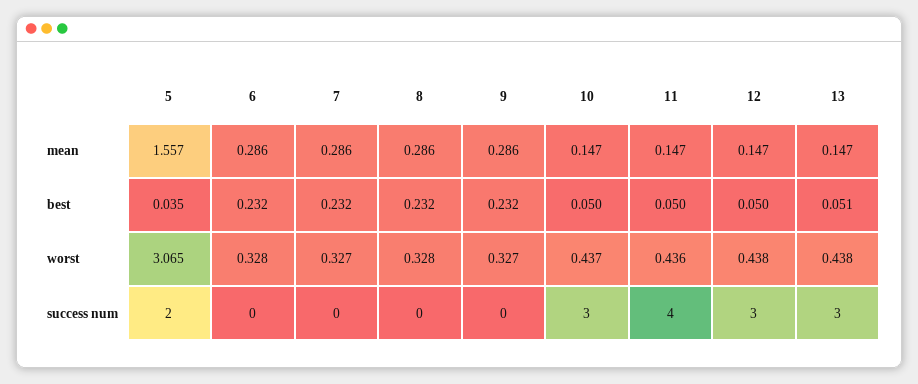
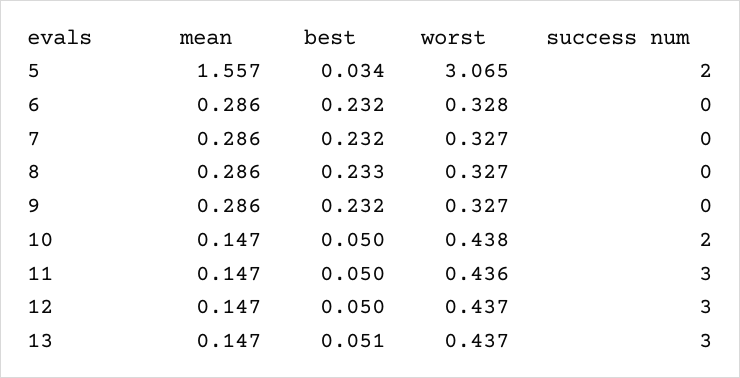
  {
    "5": {
      "mean": 1.557,
-     "best": 0.035,
+     "best": 0.034,
      "worst": 3.065,
      "success num": 2
    },
    "6": {
      "mean": 0.286,
      "best": 0.232,
      "worst": 0.328,
      "success num": 0
    },
    "7": {
      "mean": 0.286,
      "best": 0.232,
      "worst": 0.327,
      "success num": 0
    },
    "8": {
      "mean": 0.286,
-     "best": 0.232,
+     "best": 0.233,
-     "worst": 0.328,
+     "worst": 0.327,
      "success num": 0
    },
    "9": {
      "mean": 0.286,
      "best": 0.232,
      "worst": 0.327,
      "success num": 0
    },
    "10": {
      "mean": 0.147,
      "best": 0.05,
-     "worst": 0.437,
+     "worst": 0.438,
-     "success num": 3
+     "success num": 2
    },
    "11": {
      "mean": 0.147,
      "best": 0.05,
      "worst": 0.436,
-     "success num": 4
+     "success num": 3
    },
    "12": {
      "mean": 0.147,
      "best": 0.05,
-     "worst": 0.438,
+     "worst": 0.437,
      "success num": 3
    },
    "13": {
      "mean": 0.147,
      "best": 0.051,
-     "worst": 0.438,
+     "worst": 0.437,
      "success num": 3
    }
  }

